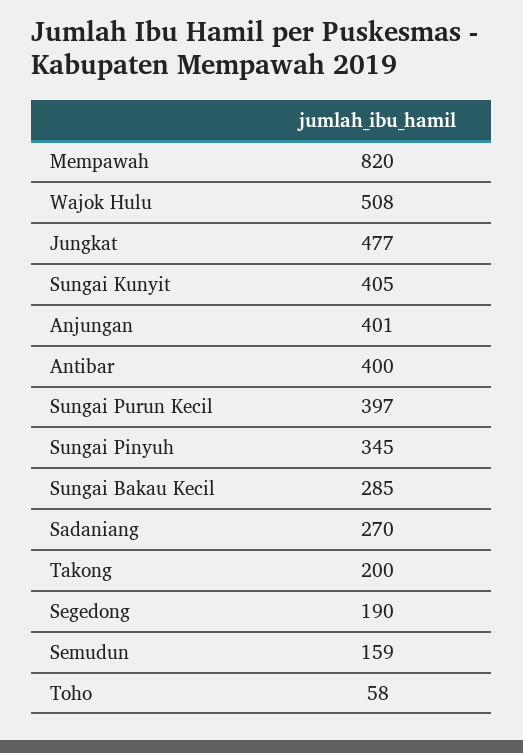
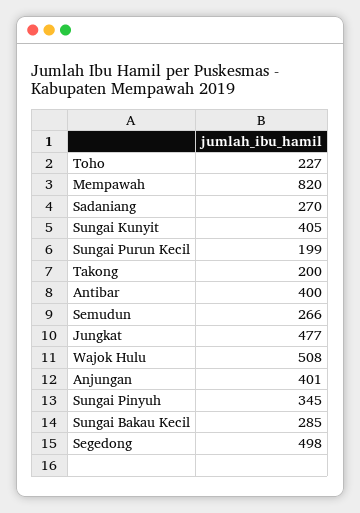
  {
    "Mempawah": 820,
    "Wajok Hulu": 508,
    "Jungkat": 477,
    "Sungai Kunyit": 405,
    "Anjungan": 401,
    "Antibar": 400,
-   "Sungai Purun Kecil": 397,
+   "Sungai Purun Kecil": 199,
    "Sungai Pinyuh": 345,
    "Sungai Bakau Kecil": 285,
    "Sadaniang": 270,
    "Takong": 200,
-   "Segedong": 190,
+   "Segedong": 498,
-   "Semudun": 159,
+   "Semudun": 266,
-   "Toho": 58
+   "Toho": 227
  }

